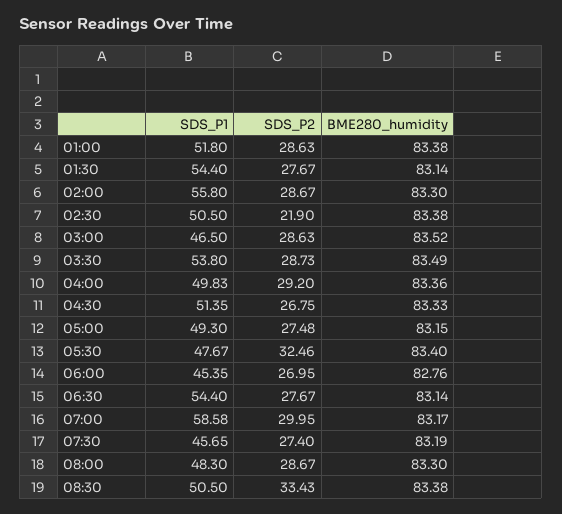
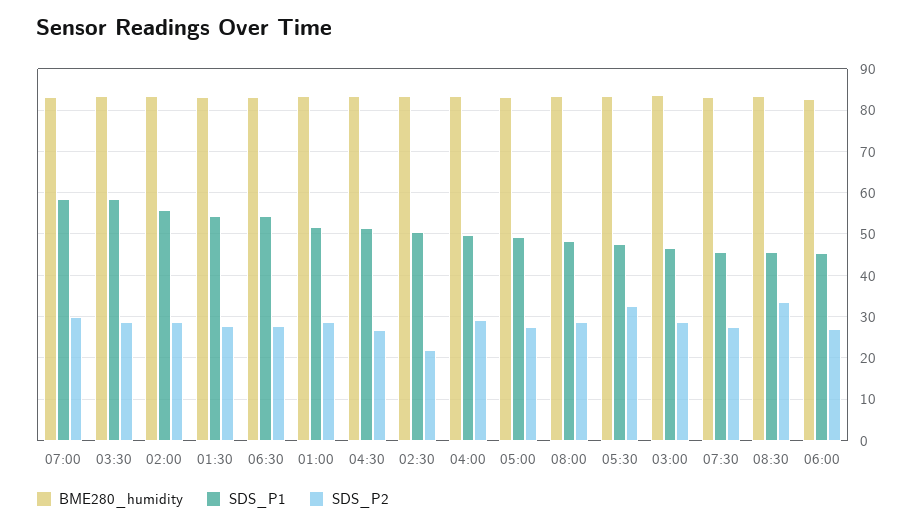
  {
    "SDS_P1": {
      "01:00": 51.8,
      "01:30": 54.4,
      "02:00": 55.8,
      "02:30": 50.5,
      "03:00": 46.5,
-     "03:30": 53.8,
+     "03:30": 58,
      "04:00": 49.83,
      "04:30": 51.35,
      "05:00": 49.3,
      "05:30": 47.67,
      "06:00": 45.35,
      "06:30": 54.4,
      "07:00": 58.58,
      "07:30": 45.65,
      "08:00": 48.3,
-     "08:30": 50.5
+     "08:30": 46
    },
    "SDS_P2": {
      "01:00": 28.63,
      "01:30": 27.67,
      "02:00": 28.67,
      "02:30": 21.9,
      "03:00": 28.63,
      "03:30": 28.73,
      "04:00": 29.2,
      "04:30": 26.75,
      "05:00": 27.48,
      "05:30": 32.46,
      "06:00": 26.95,
      "06:30": 27.67,
      "07:00": 29.95,
      "07:30": 27.4,
      "08:00": 28.67,
      "08:30": 33.43
    },
    "BME280_humidity": {
      "01:00": 83.38,
      "01:30": 83.14,
      "02:00": 83.3,
      "02:30": 83.38,
      "03:00": 83.52,
      "03:30": 83.49,
      "04:00": 83.36,
      "04:30": 83.33,
      "05:00": 83.15,
      "05:30": 83.4,
      "06:00": 82.76,
      "06:30": 83.14,
      "07:00": 83.17,
      "07:30": 83.19,
      "08:00": 83.3,
      "08:30": 83.38
    }
  }

